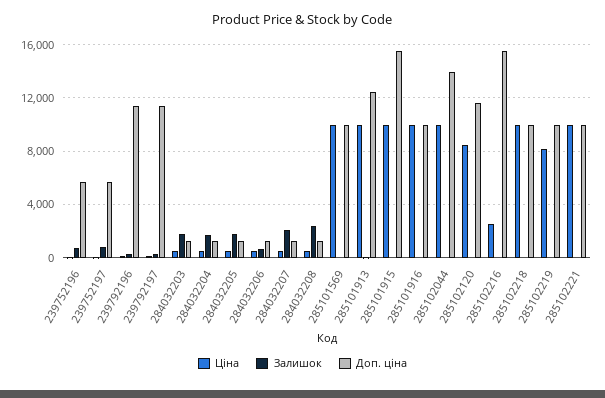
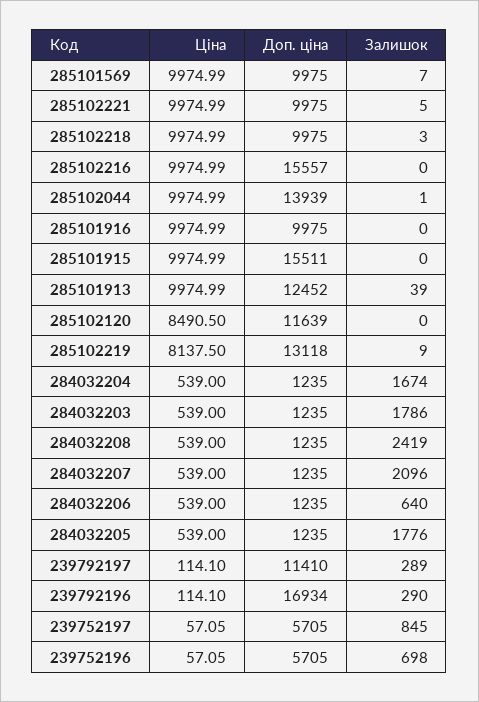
  {
    "Ціна": {
      "239752196": 57.05,
      "239752197": 57.05,
      "239792196": 114.1,
      "239792197": 114.1,
      "284032203": 539,
      "284032204": 539,
      "284032205": 539,
      "284032206": 539,
      "284032207": 539,
      "284032208": 539,
      "285101569": 9974.99,
      "285101913": 9974.99,
      "285101915": 9974.99,
      "285101916": 9974.99,
      "285102044": 9974.99,
      "285102120": 8490.5,
-     "285102216": 2500,
+     "285102216": 9974.99,
      "285102218": 9974.99,
      "285102219": 8137.5,
      "285102221": 9974.99
    },
    "Залишок": {
      "239752196": 698,
      "239752197": 845,
      "239792196": 290,
      "239792197": 289,
      "284032203": 1786,
      "284032204": 1674,
      "284032205": 1776,
      "284032206": 640,
      "284032207": 2096,
      "284032208": 2419,
      "285101569": 7,
      "285101913": 39,
      "285101915": 0,
      "285101916": 0,
      "285102044": 1,
      "285102120": 0,
      "285102216": 0,
      "285102218": 3,
      "285102219": 9,
      "285102221": 5
    },
    "Доп. ціна": {
      "239752196": 5705,
      "239752197": 5705,
-     "239792196": 11500,
+     "239792196": 16934,
      "239792197": 11410,
      "284032203": 1235,
      "284032204": 1235,
      "284032205": 1235,
      "284032206": 1235,
      "284032207": 1235,
      "284032208": 1235,
      "285101569": 9975,
      "285101913": 12452,
      "285101915": 15511,
      "285101916": 9975,
      "285102044": 13939,
      "285102120": 11639,
      "285102216": 15557,
      "285102218": 9975,
-     "285102219": 10000,
+     "285102219": 13118,
      "285102221": 9975
    }
  }

